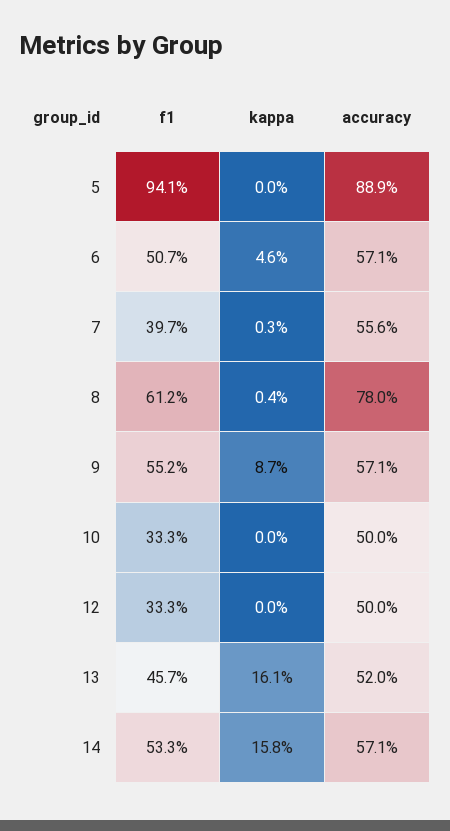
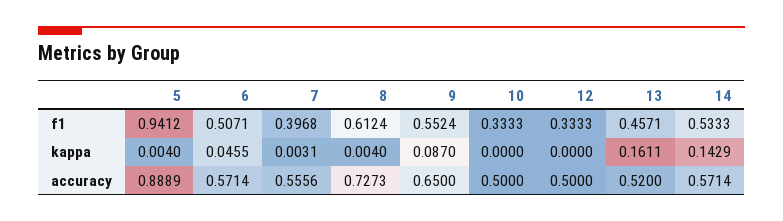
  {
    "f1": {
      "5": 0.9412,
      "6": 0.5071,
      "7": 0.3968,
      "8": 0.6124,
      "9": 0.5524,
      "10": 0.3333,
      "12": 0.3333,
      "13": 0.4571,
      "14": 0.5333
    },
    "kappa": {
-     "5": 0,
+     "5": 0.004,
      "6": 0.0455,
      "7": 0.0031,
      "8": 0.004,
      "9": 0.087,
      "10": 0,
      "12": 0,
      "13": 0.1611,
-     "14": 0.158
+     "14": 0.1429
    },
    "accuracy": {
      "5": 0.8889,
      "6": 0.5714,
      "7": 0.5556,
-     "8": 0.78,
+     "8": 0.7273,
-     "9": 0.571,
+     "9": 0.65,
      "10": 0.5,
      "12": 0.5,
      "13": 0.52,
      "14": 0.5714
    }
  }

